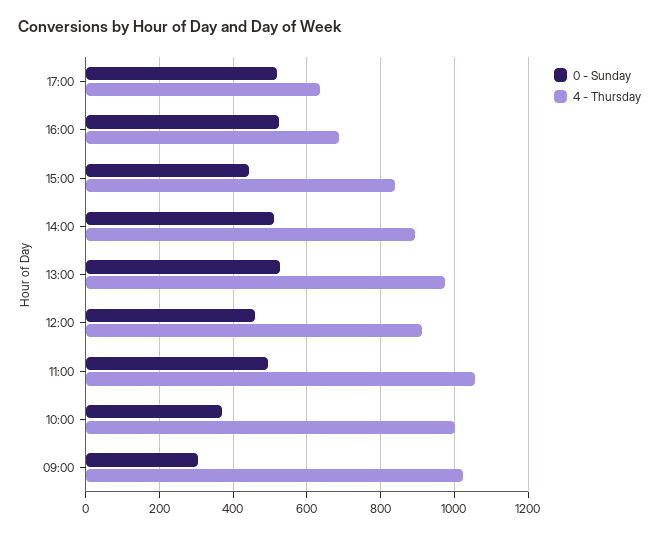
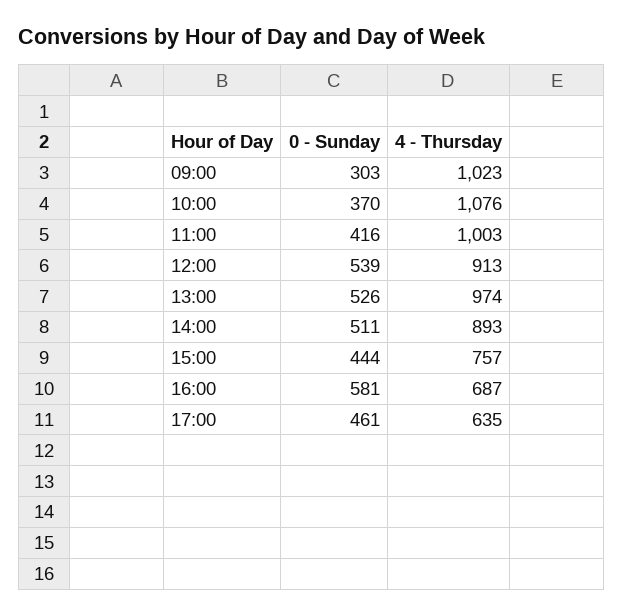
  {
    "0 - Sunday": {
-     "17:00": 520,
+     "17:00": 461,
-     "16:00": 520,
+     "16:00": 581,
      "15:00": 444,
      "14:00": 511,
      "13:00": 526,
-     "12:00": 460,
+     "12:00": 539,
-     "11:00": 500,
+     "11:00": 416,
      "10:00": 370,
      "09:00": 303
    },
    "4 - Thursday": {
      "17:00": 635,
      "16:00": 687,
-     "15:00": 840,
+     "15:00": 757,
      "14:00": 893,
      "13:00": 974,
      "12:00": 913,
-     "11:00": 1060,
+     "11:00": 1003,
-     "10:00": 1000,
+     "10:00": 1076,
      "09:00": 1023
    }
  }

